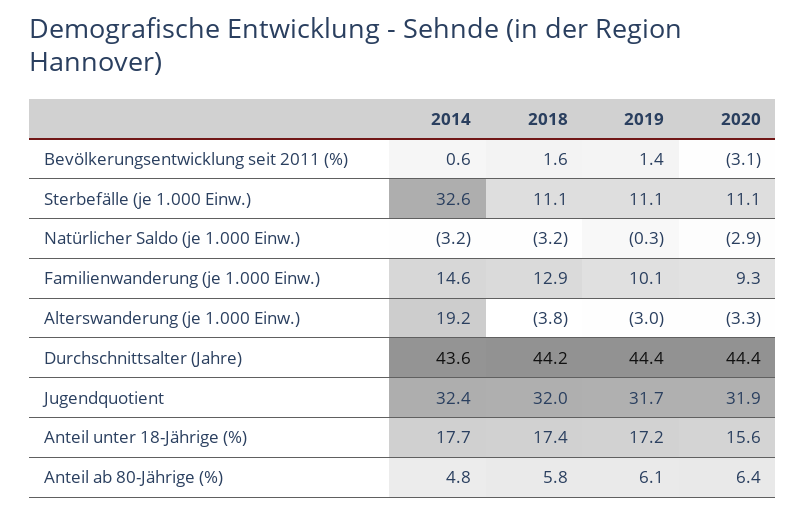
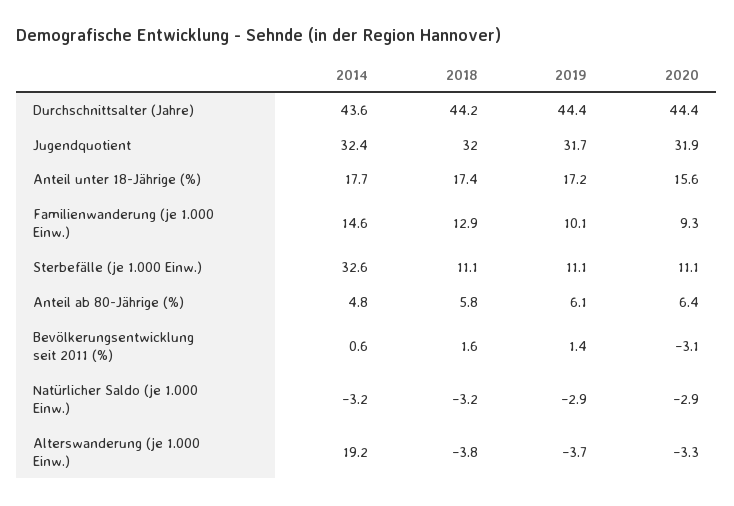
  {
    "2014": {
      "Bevölkerungsentwicklung seit 2011 (%)": 0.6,
      "Sterbefälle (je 1.000 Einw.)": 32.6,
      "Natürlicher Saldo (je 1.000 Einw.)": -3.2,
      "Familienwanderung (je 1.000 Einw.)": 14.6,
      "Alterswanderung (je 1.000 Einw.)": 19.2,
      "Durchschnittsalter (Jahre)": 43.6,
      "Jugendquotient": 32.4,
      "Anteil unter 18-Jährige (%)": 17.7,
      "Anteil ab 80-Jährige (%)": 4.8
    },
    "2018": {
      "Bevölkerungsentwicklung seit 2011 (%)": 1.6,
      "Sterbefälle (je 1.000 Einw.)": 11.1,
      "Natürlicher Saldo (je 1.000 Einw.)": -3.2,
      "Familienwanderung (je 1.000 Einw.)": 12.9,
      "Alterswanderung (je 1.000 Einw.)": -3.8,
      "Durchschnittsalter (Jahre)": 44.2,
      "Jugendquotient": 32,
      "Anteil unter 18-Jährige (%)": 17.4,
      "Anteil ab 80-Jährige (%)": 5.8
    },
    "2019": {
      "Bevölkerungsentwicklung seit 2011 (%)": 1.4,
      "Sterbefälle (je 1.000 Einw.)": 11.1,
-     "Natürlicher Saldo (je 1.000 Einw.)": -0.3,
+     "Natürlicher Saldo (je 1.000 Einw.)": -2.9,
      "Familienwanderung (je 1.000 Einw.)": 10.1,
-     "Alterswanderung (je 1.000 Einw.)": -3,
+     "Alterswanderung (je 1.000 Einw.)": -3.7,
      "Durchschnittsalter (Jahre)": 44.4,
      "Jugendquotient": 31.7,
      "Anteil unter 18-Jährige (%)": 17.2,
      "Anteil ab 80-Jährige (%)": 6.1
    },
    "2020": {
      "Bevölkerungsentwicklung seit 2011 (%)": -3.1,
      "Sterbefälle (je 1.000 Einw.)": 11.1,
      "Natürlicher Saldo (je 1.000 Einw.)": -2.9,
      "Familienwanderung (je 1.000 Einw.)": 9.3,
      "Alterswanderung (je 1.000 Einw.)": -3.3,
      "Durchschnittsalter (Jahre)": 44.4,
      "Jugendquotient": 31.9,
      "Anteil unter 18-Jährige (%)": 15.6,
      "Anteil ab 80-Jährige (%)": 6.4
    }
  }

